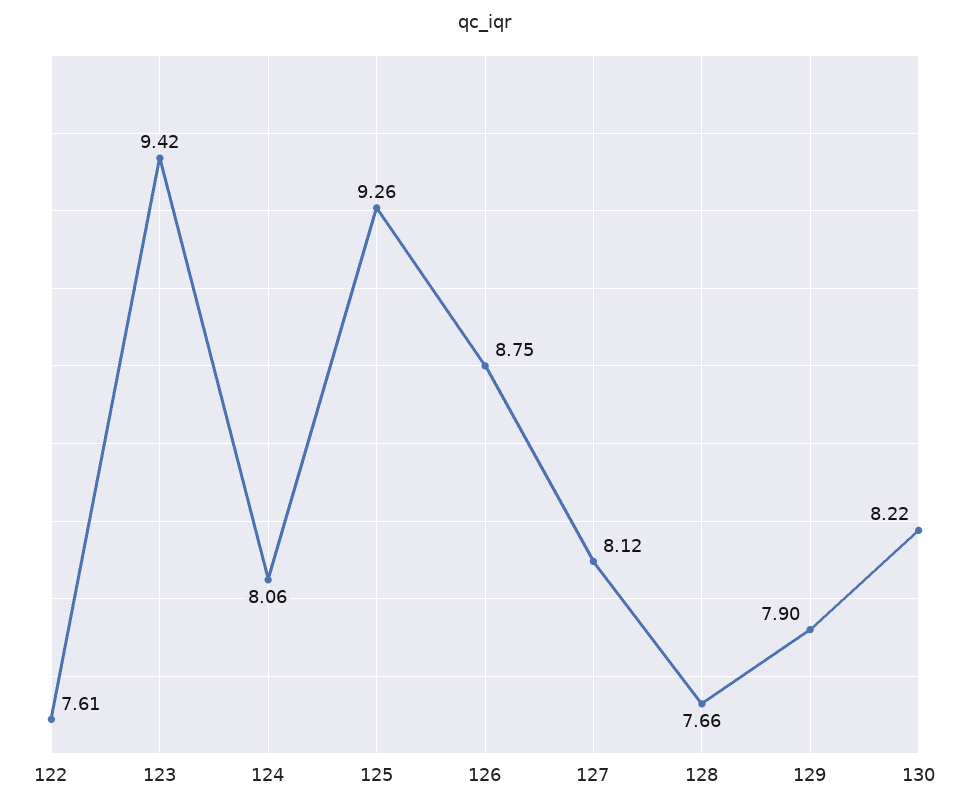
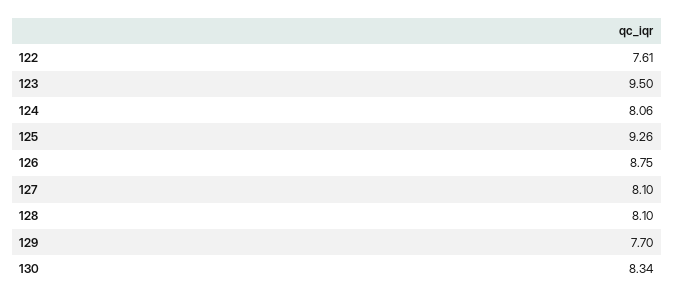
  {
    "122": 7.61,
-   "123": 9.42,
+   "123": 9.5,
    "124": 8.06,
    "125": 9.26,
    "126": 8.75,
-   "127": 8.12,
+   "127": 8.1,
-   "128": 7.66,
+   "128": 8.1,
-   "129": 7.9,
+   "129": 7.7,
-   "130": 8.22
+   "130": 8.34
  }

